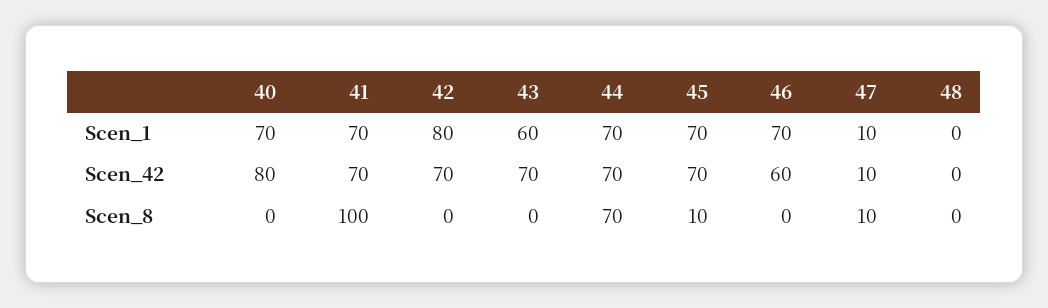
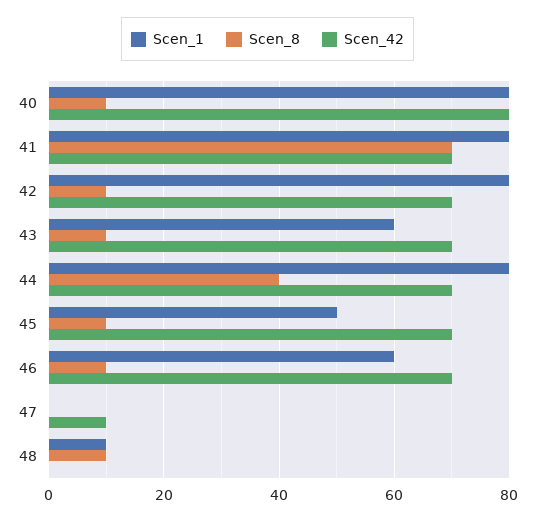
  {
    "Scen_1": {
-     "40": 70,
+     "40": 80,
-     "41": 70,
+     "41": 80,
      "42": 80,
      "43": 60,
-     "44": 70,
+     "44": 80,
-     "45": 70,
+     "45": 50,
-     "46": 70,
+     "46": 60,
-     "47": 10,
+     "47": 0,
-     "48": 0
+     "48": 10
    },
    "Scen_42": {
      "40": 80,
      "41": 70,
      "42": 70,
      "43": 70,
      "44": 70,
      "45": 70,
-     "46": 60,
+     "46": 70,
      "47": 10,
      "48": 0
    },
    "Scen_8": {
-     "40": 0,
+     "40": 10,
-     "41": 100,
+     "41": 70,
-     "42": 0,
+     "42": 10,
-     "43": 0,
+     "43": 10,
-     "44": 70,
+     "44": 40,
      "45": 10,
-     "46": 0,
+     "46": 10,
-     "47": 10,
+     "47": 0,
-     "48": 0
+     "48": 10
    }
  }

